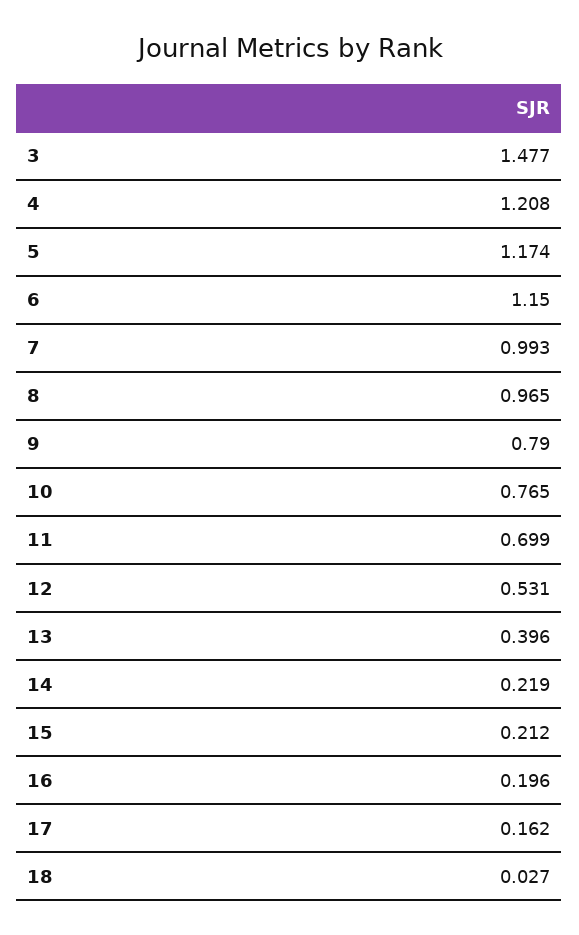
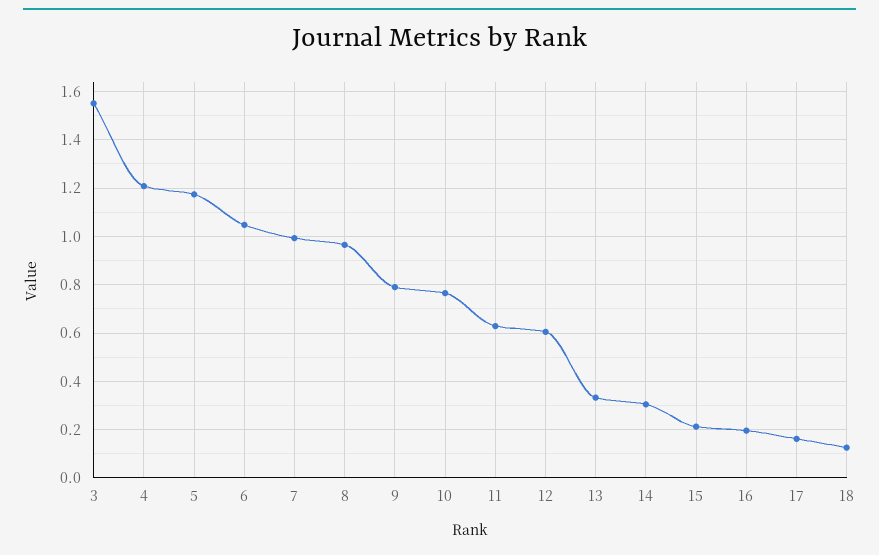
  {
-   "3": 1.477,
+   "3": 1.55,
    "4": 1.208,
    "5": 1.174,
-   "6": 1.15,
+   "6": 1.05,
    "7": 0.993,
    "8": 0.965,
    "9": 0.79,
    "10": 0.765,
-   "11": 0.699,
+   "11": 0.625,
-   "12": 0.531,
+   "12": 0.6,
-   "13": 0.396,
+   "13": 0.325,
-   "14": 0.219,
+   "14": 0.3,
    "15": 0.212,
    "16": 0.196,
    "17": 0.162,
-   "18": 0.027
+   "18": 0.125
  }

